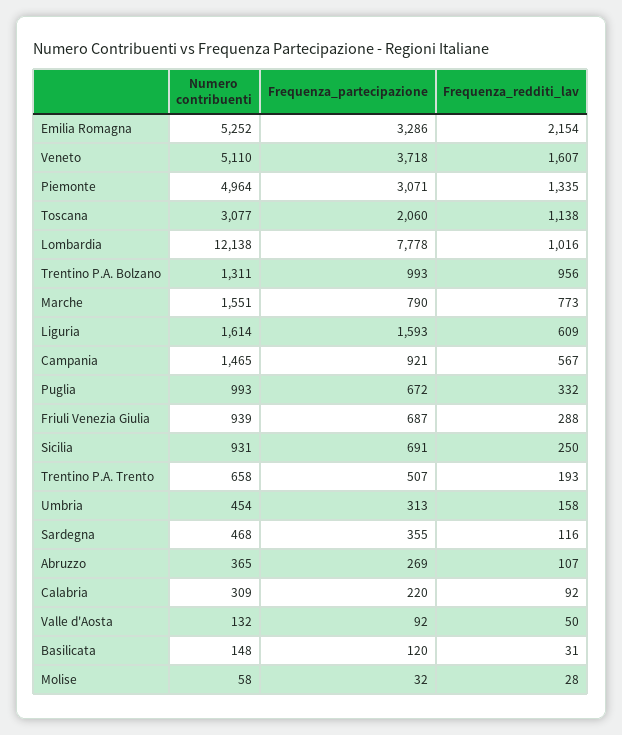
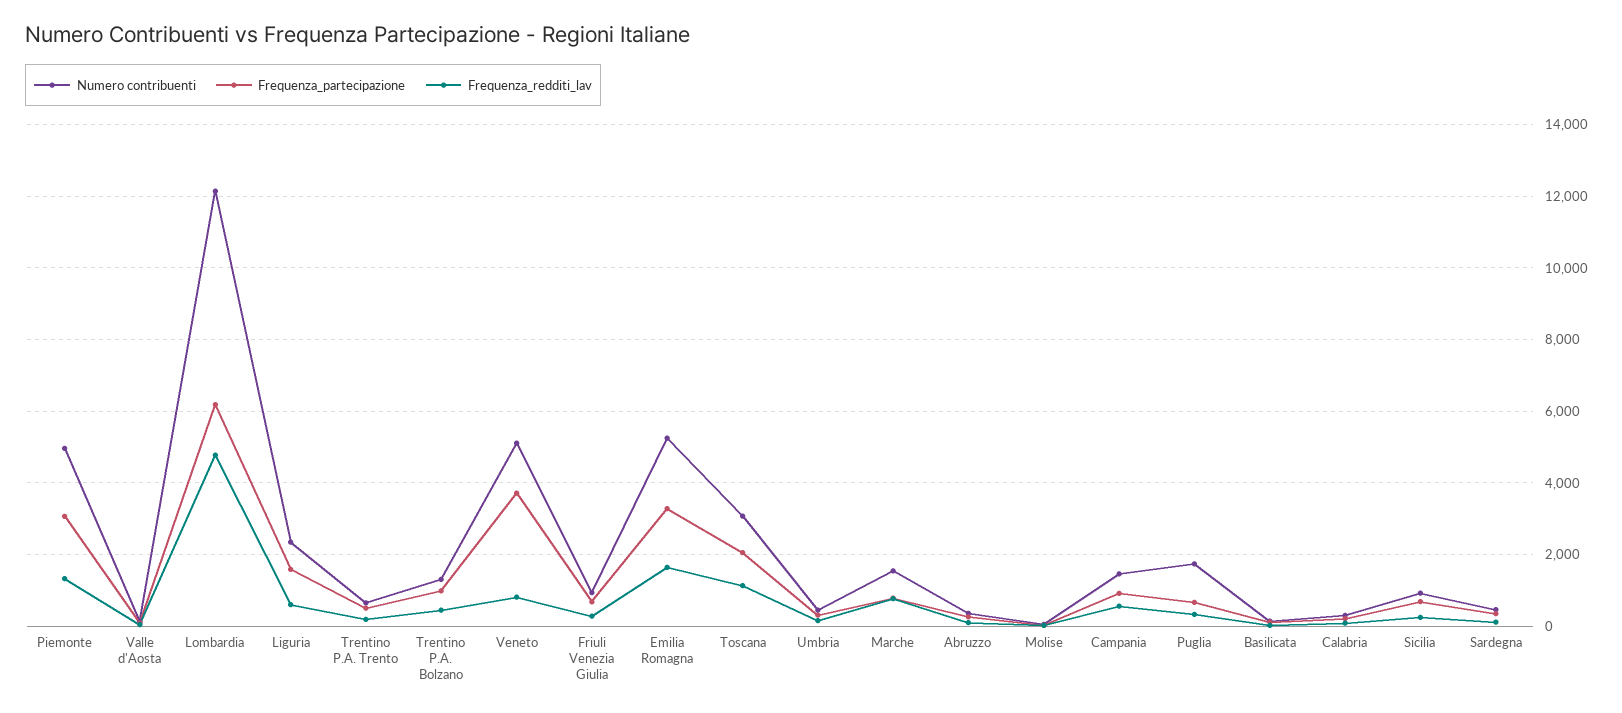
  {
    "Numero contribuenti": {
      "Emilia Romagna": 5252,
      "Veneto": 5110,
      "Piemonte": 4964,
      "Toscana": 3077,
      "Lombardia": 12138,
      "Trentino P.A. Bolzano": 1311,
      "Marche": 1551,
-     "Liguria": 1614,
+     "Liguria": 2400,
      "Campania": 1465,
-     "Puglia": 993,
+     "Puglia": 1800,
      "Friuli Venezia Giulia": 939,
      "Sicilia": 931,
      "Trentino P.A. Trento": 658,
      "Umbria": 454,
      "Sardegna": 468,
      "Abruzzo": 365,
      "Calabria": 309,
      "Valle d'Aosta": 132,
      "Basilicata": 148,
      "Molise": 58
    },
    "Frequenza_partecipazione": {
      "Emilia Romagna": 3286,
      "Veneto": 3718,
      "Piemonte": 3071,
      "Toscana": 2060,
-     "Lombardia": 7778,
+     "Lombardia": 6200,
      "Trentino P.A. Bolzano": 993,
      "Marche": 790,
      "Liguria": 1593,
      "Campania": 921,
      "Puglia": 672,
      "Friuli Venezia Giulia": 687,
      "Sicilia": 691,
      "Trentino P.A. Trento": 507,
      "Umbria": 313,
      "Sardegna": 355,
      "Abruzzo": 269,
      "Calabria": 220,
      "Valle d'Aosta": 92,
      "Basilicata": 120,
      "Molise": 32
    },
    "Frequenza_redditi_lav": {
-     "Emilia Romagna": 2154,
+     "Emilia Romagna": 1600,
-     "Veneto": 1607,
+     "Veneto": 800,
      "Piemonte": 1335,
      "Toscana": 1138,
-     "Lombardia": 1016,
+     "Lombardia": 4800,
-     "Trentino P.A. Bolzano": 956,
+     "Trentino P.A. Bolzano": 400,
      "Marche": 773,
      "Liguria": 609,
      "Campania": 567,
      "Puglia": 332,
      "Friuli Venezia Giulia": 288,
      "Sicilia": 250,
      "Trentino P.A. Trento": 193,
      "Umbria": 158,
      "Sardegna": 116,
      "Abruzzo": 107,
      "Calabria": 92,
      "Valle d'Aosta": 50,
      "Basilicata": 31,
      "Molise": 28
    }
  }

